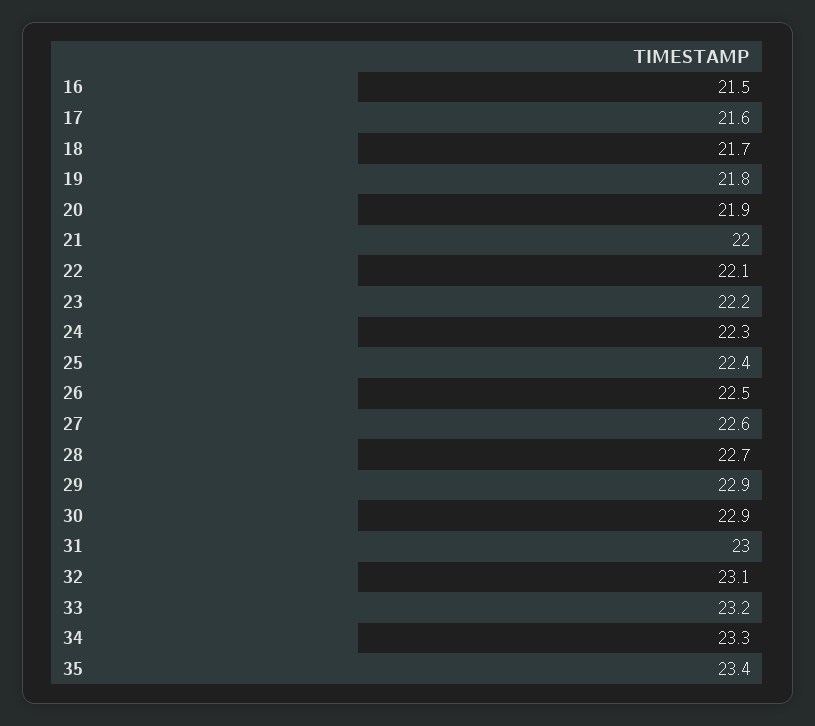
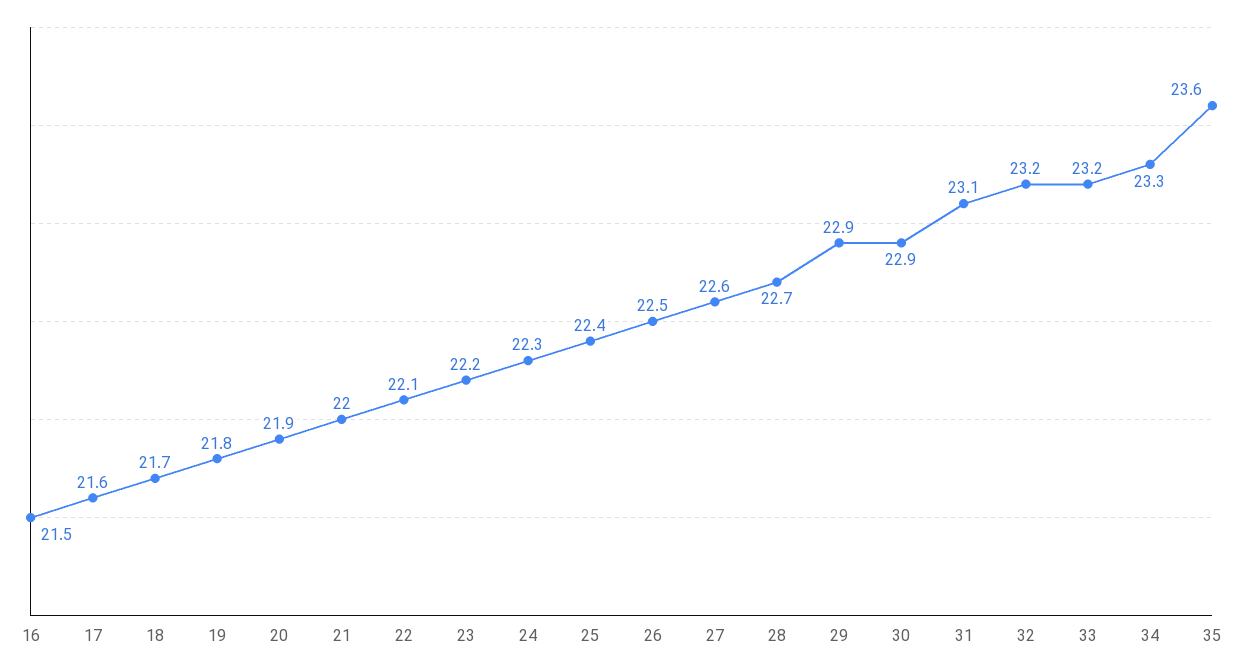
  {
    "16": 21.5,
    "17": 21.6,
    "18": 21.7,
    "19": 21.8,
    "20": 21.9,
    "21": 22,
    "22": 22.1,
    "23": 22.2,
    "24": 22.3,
    "25": 22.4,
    "26": 22.5,
    "27": 22.6,
    "28": 22.7,
    "29": 22.9,
    "30": 22.9,
-   "31": 23,
+   "31": 23.1,
-   "32": 23.1,
+   "32": 23.2,
    "33": 23.2,
    "34": 23.3,
-   "35": 23.4
+   "35": 23.6
  }

